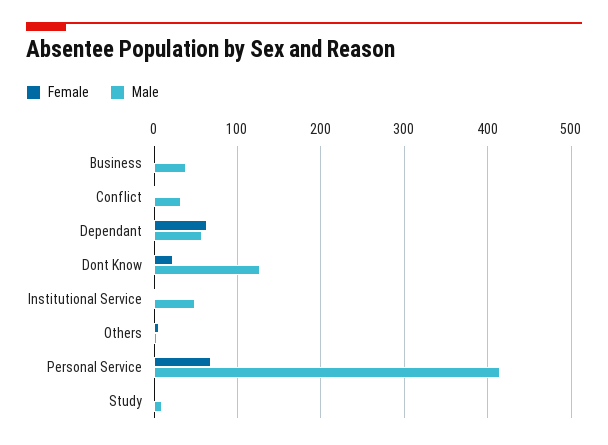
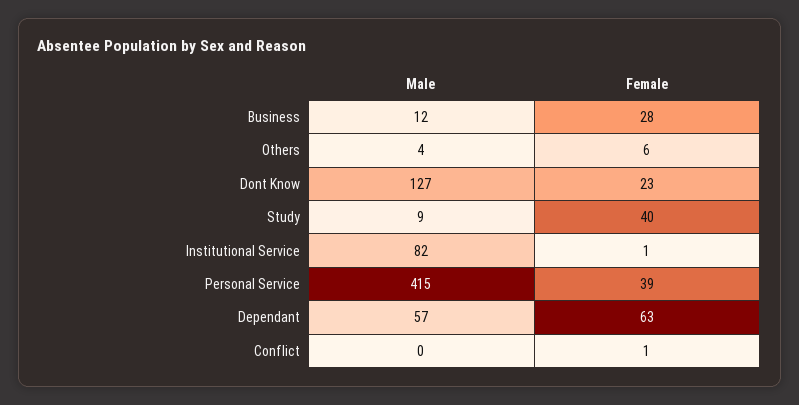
  {
    "Female": {
-     "Business": 0,
+     "Business": 28,
      "Conflict": 1,
      "Dependant": 63,
      "Dont Know": 23,
      "Institutional Service": 1,
      "Others": 6,
-     "Personal Service": 70,
+     "Personal Service": 39,
-     "Study": 0
+     "Study": 40
    },
    "Male": {
-     "Business": 40,
+     "Business": 12,
-     "Conflict": 30,
+     "Conflict": 0,
      "Dependant": 57,
      "Dont Know": 127,
-     "Institutional Service": 50,
+     "Institutional Service": 82,
      "Others": 4,
      "Personal Service": 415,
      "Study": 9
    }
  }

